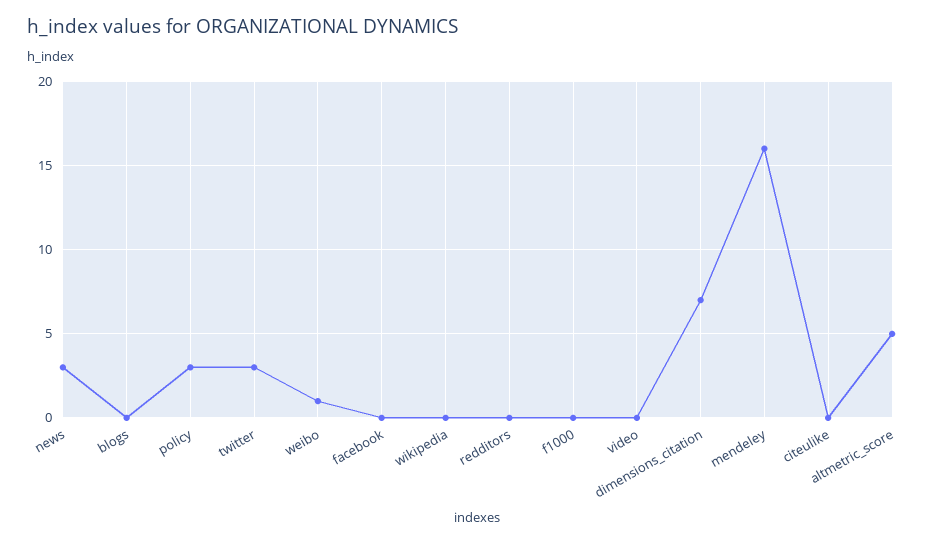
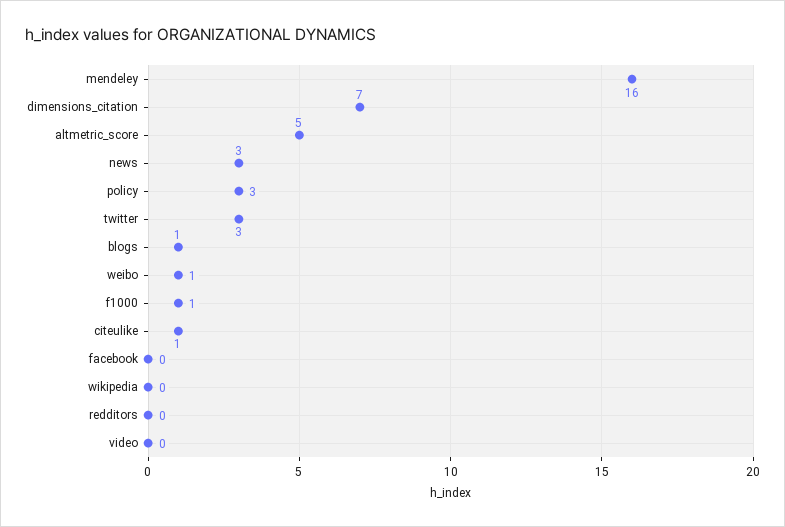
  {
    "news": 3,
-   "blogs": 0,
+   "blogs": 1,
    "policy": 3,
    "twitter": 3,
    "weibo": 1,
    "facebook": 0,
    "wikipedia": 0,
    "redditors": 0,
-   "f1000": 0,
+   "f1000": 1,
    "video": 0,
    "dimensions_citation": 7,
    "mendeley": 16,
-   "citeulike": 0,
+   "citeulike": 1,
    "altmetric_score": 5
  }

